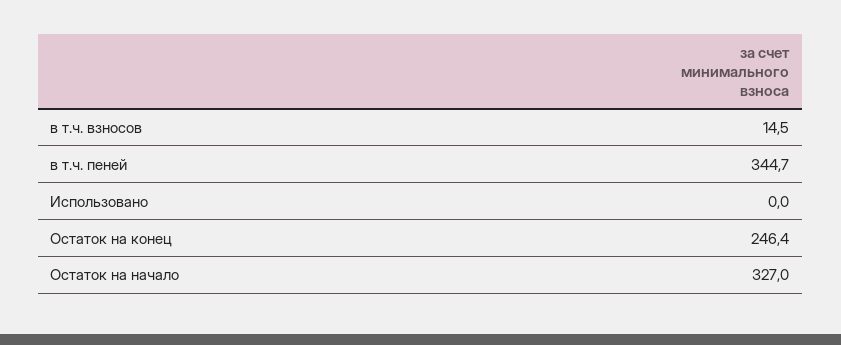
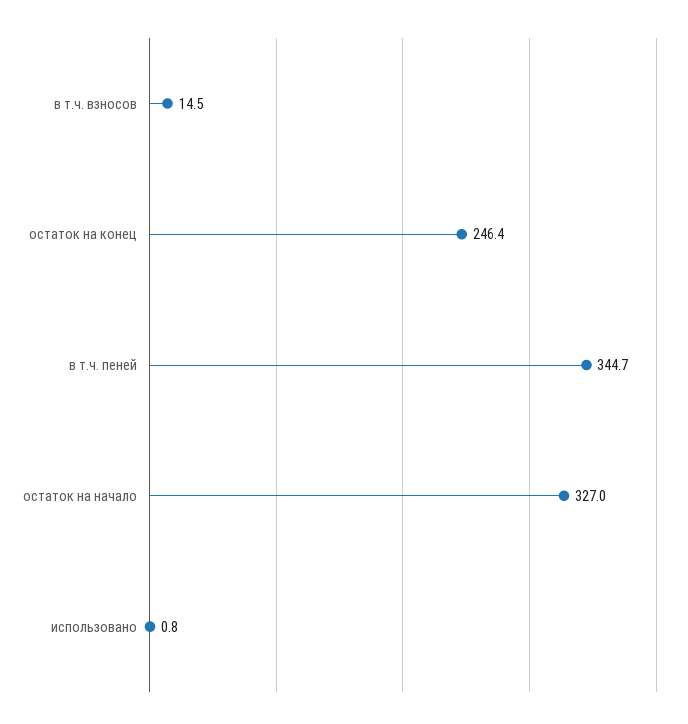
  {
    "в т.ч. взносов": 14.5,
    "в т.ч. пеней": 344.7,
-   "Использовано": 0,
+   "Использовано": 0.8,
    "Остаток на конец": 246.4,
    "Остаток на начало": 327
  }

